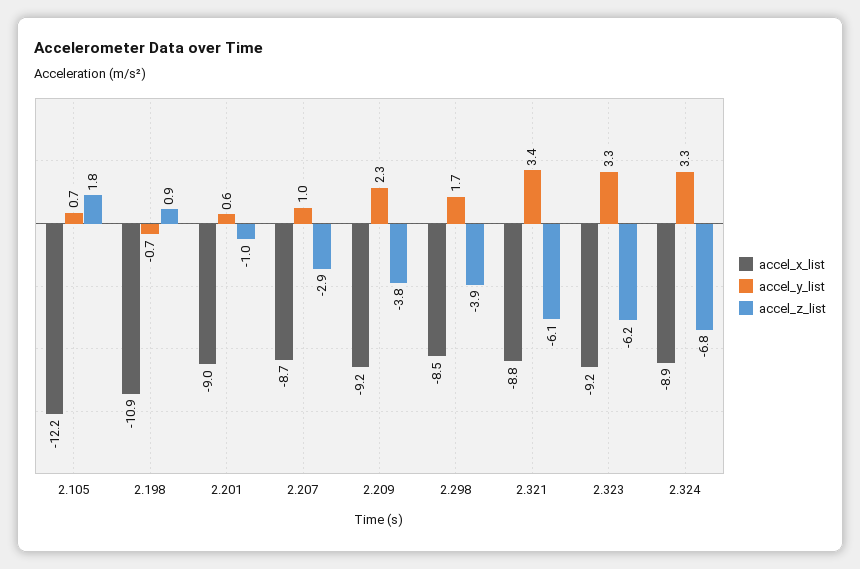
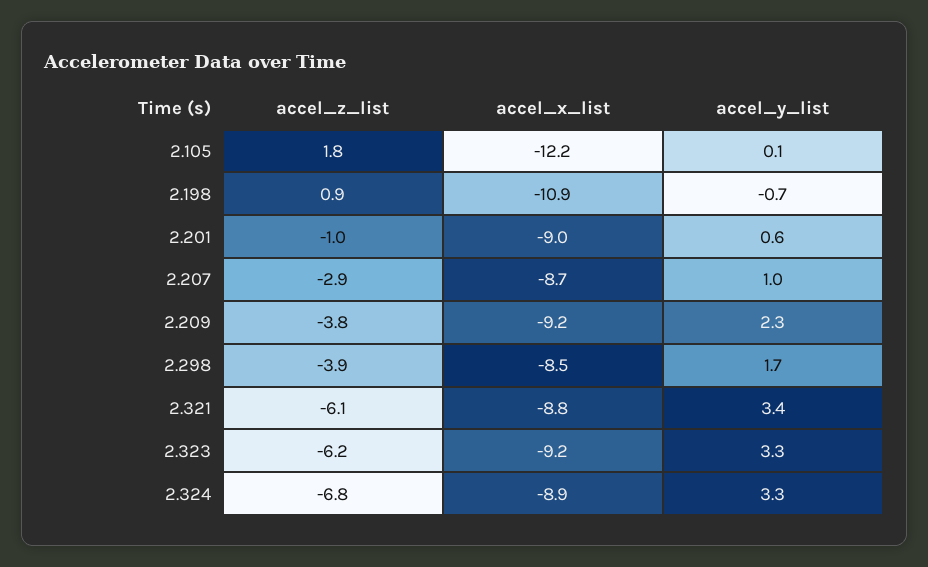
  {
    "accel_x_list": {
      "2.105": -12.2,
      "2.198": -10.9,
      "2.201": -9,
      "2.207": -8.7,
      "2.209": -9.2,
      "2.298": -8.5,
      "2.321": -8.8,
      "2.323": -9.2,
      "2.324": -8.9
    },
    "accel_y_list": {
-     "2.105": 0.7,
+     "2.105": 0.1,
      "2.198": -0.7,
      "2.201": 0.6,
      "2.207": 1,
      "2.209": 2.3,
      "2.298": 1.7,
      "2.321": 3.4,
      "2.323": 3.3,
      "2.324": 3.3
    },
    "accel_z_list": {
      "2.105": 1.8,
      "2.198": 0.9,
      "2.201": -1,
      "2.207": -2.9,
      "2.209": -3.8,
      "2.298": -3.9,
      "2.321": -6.1,
      "2.323": -6.2,
      "2.324": -6.8
    }
  }

